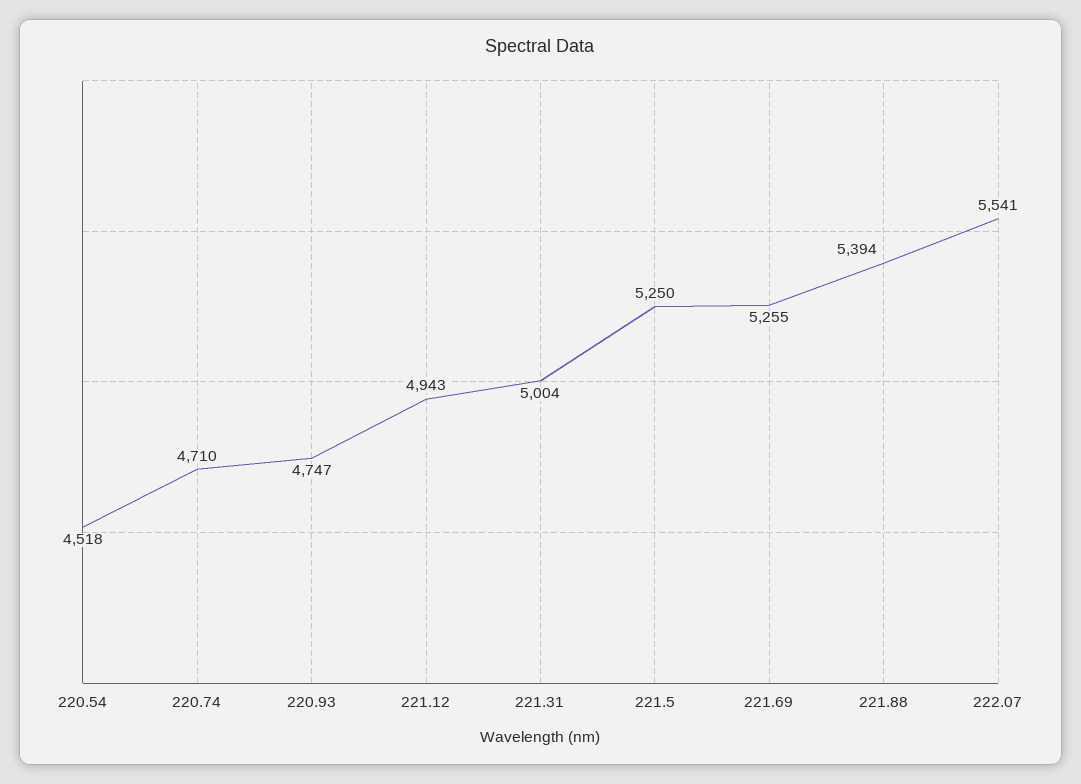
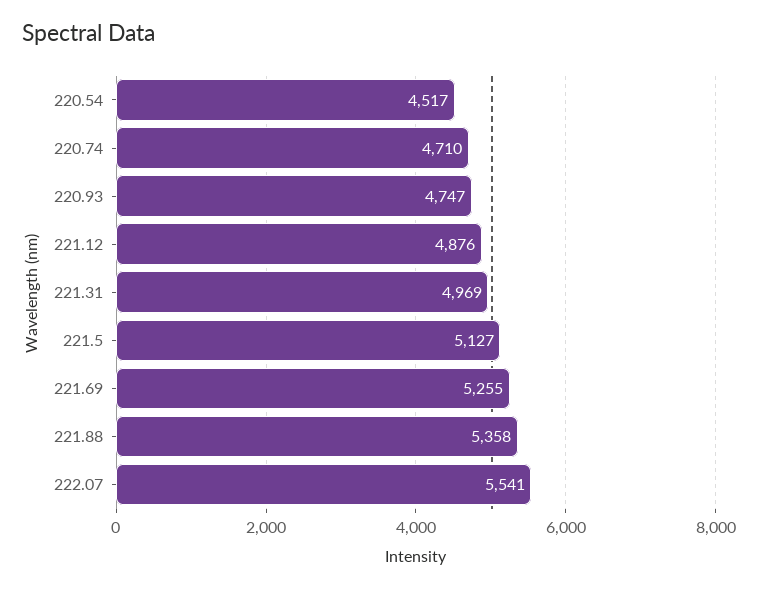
  {
-   "220.54": 4518,
+   "220.54": 4517,
    "220.74": 4710,
    "220.93": 4747,
-   "221.12": 4943,
+   "221.12": 4876,
-   "221.31": 5004,
+   "221.31": 4969,
-   "221.5": 5250,
+   "221.5": 5127,
    "221.69": 5255,
-   "221.88": 5394,
+   "221.88": 5358,
    "222.07": 5541
  }

